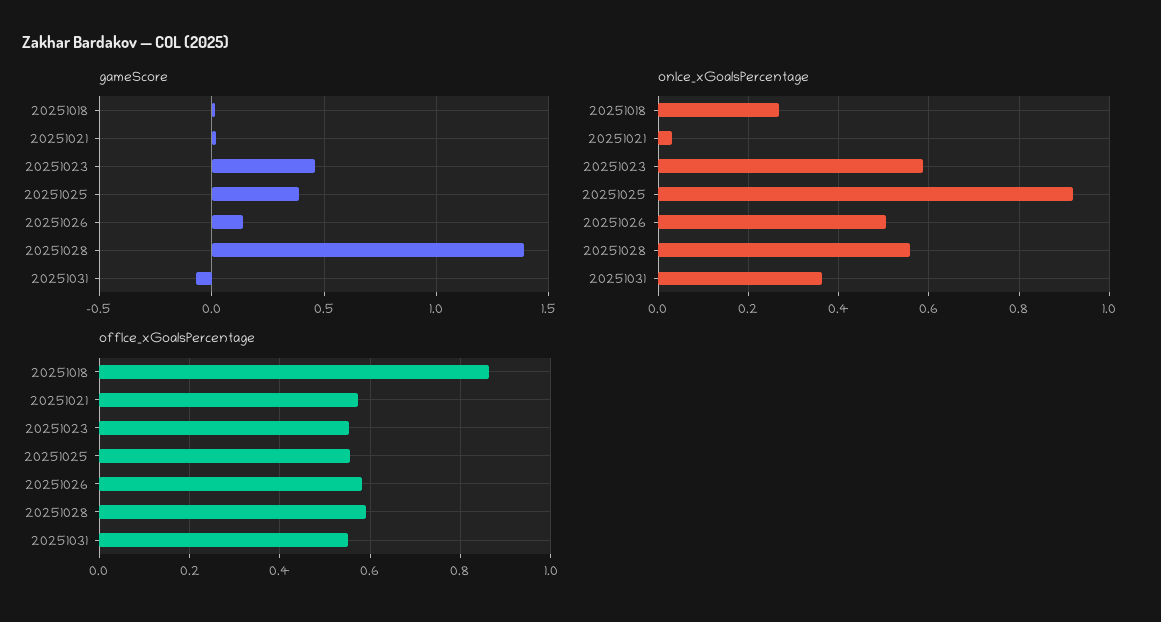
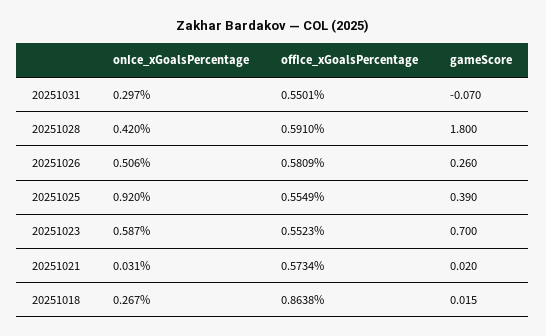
  {
    "gameScore": {
      "20251018": 0.015,
      "20251021": 0.02,
-     "20251023": 0.45,
+     "20251023": 0.7,
      "20251025": 0.39,
-     "20251026": 0.15,
+     "20251026": 0.26,
-     "20251028": 1.4,
+     "20251028": 1.8,
      "20251031": -0.07
    },
    "onIce_xGoalsPercentage": {
      "20251018": 0.267,
      "20251021": 0.031,
      "20251023": 0.587,
      "20251025": 0.92,
      "20251026": 0.506,
-     "20251028": 0.56,
+     "20251028": 0.42,
-     "20251031": 0.36
+     "20251031": 0.297
    },
    "offIce_xGoalsPercentage": {
      "20251018": 0.8638,
      "20251021": 0.5734,
      "20251023": 0.5523,
      "20251025": 0.5549,
      "20251026": 0.5809,
      "20251028": 0.591,
      "20251031": 0.5501
    }
  }

